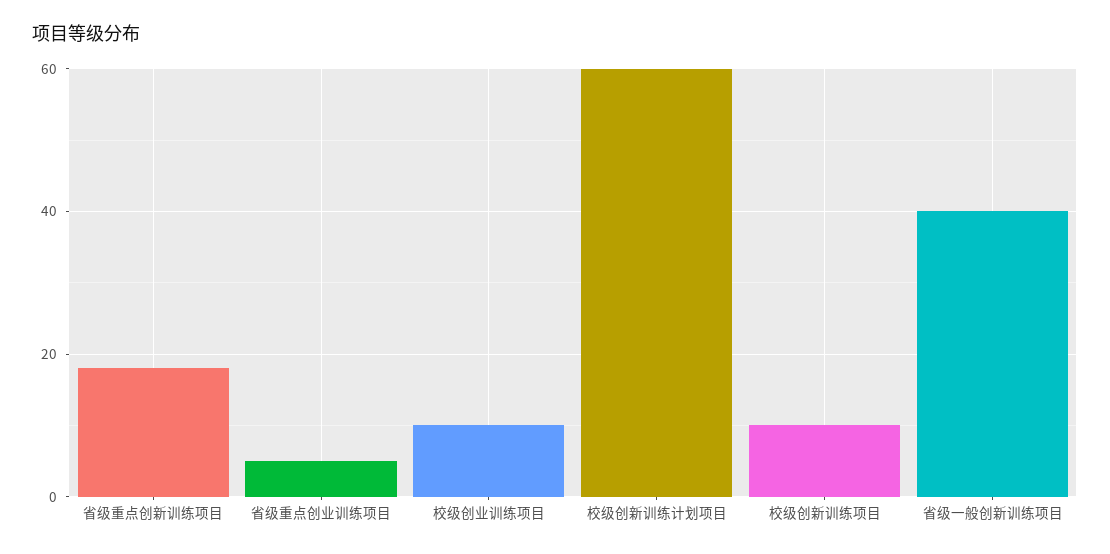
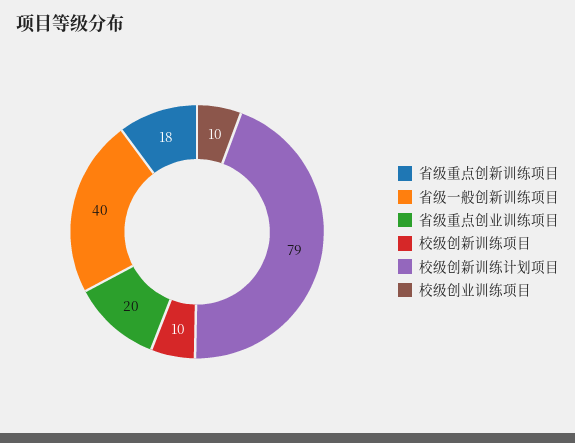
  {
    "省级重点创新训练项目": 18,
-   "省级重点创业训练项目": 5,
+   "省级重点创业训练项目": 20,
    "校级创业训练项目": 10,
-   "校级创新训练计划项目": 60,
+   "校级创新训练计划项目": 79,
    "校级创新训练项目": 10,
    "省级一般创新训练项目": 40
  }

